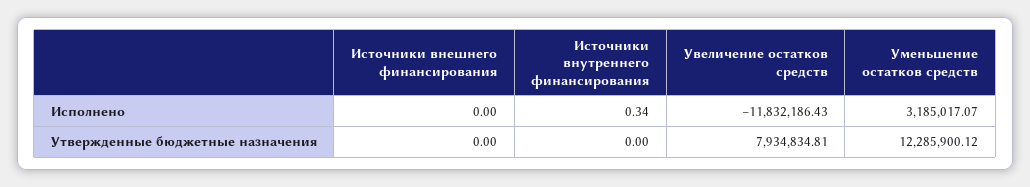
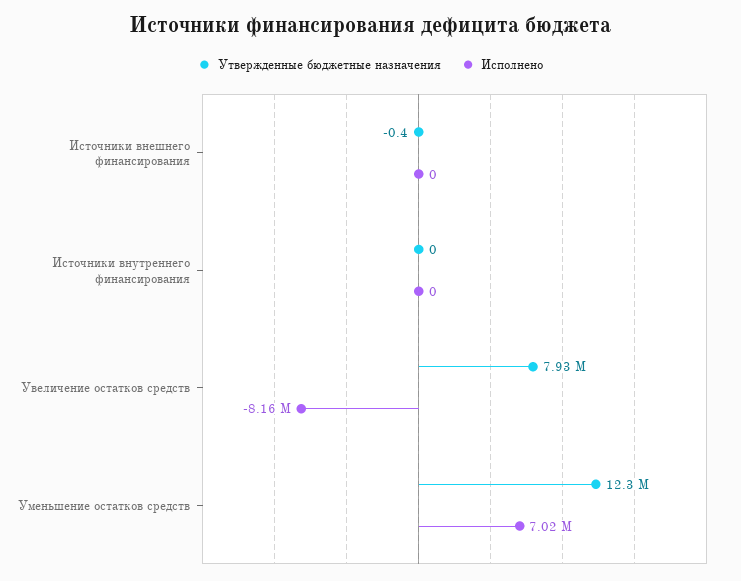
  {
    "Исполнено": {
      "Источники внешнего финансирования": 0,
-     "Источники внутреннего финансирования": 0.34,
+     "Источники внутреннего финансирования": 0,
-     "Увеличение остатков средств": -11832186.43,
+     "Увеличение остатков средств": -8160000,
-     "Уменьшение остатков средств": 3185017.07
+     "Уменьшение остатков средств": 7020000
    },
    "Утвержденные бюджетные назначения": {
-     "Источники внешнего финансирования": 0,
+     "Источники внешнего финансирования": -0.4,
      "Источники внутреннего финансирования": 0,
      "Увеличение остатков средств": 7934834.81,
      "Уменьшение остатков средств": 12285900.12
    }
  }

